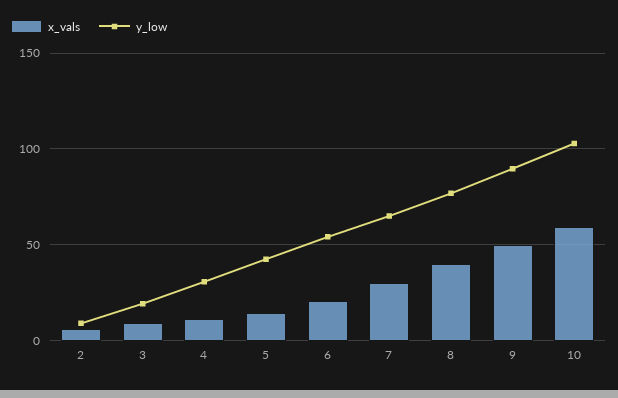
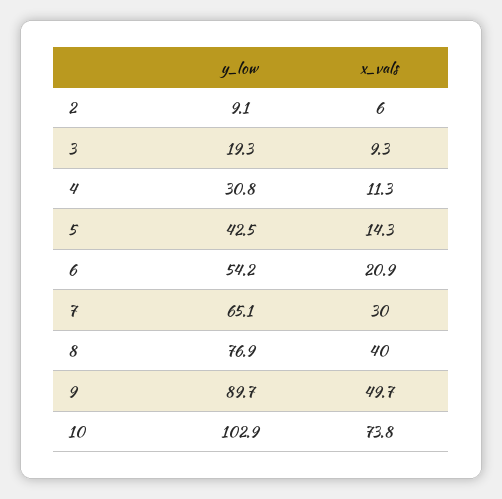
  {
    "x_vals": {
      "2": 6,
      "3": 9.3,
      "4": 11.3,
      "5": 14.3,
      "6": 20.9,
      "7": 30,
      "8": 40,
      "9": 49.7,
-     "10": 60
+     "10": 73.8
    },
    "y_low": {
      "2": 9.1,
      "3": 19.3,
      "4": 30.8,
      "5": 42.5,
      "6": 54.2,
      "7": 65.1,
      "8": 76.9,
      "9": 89.7,
      "10": 102.9
    }
  }

